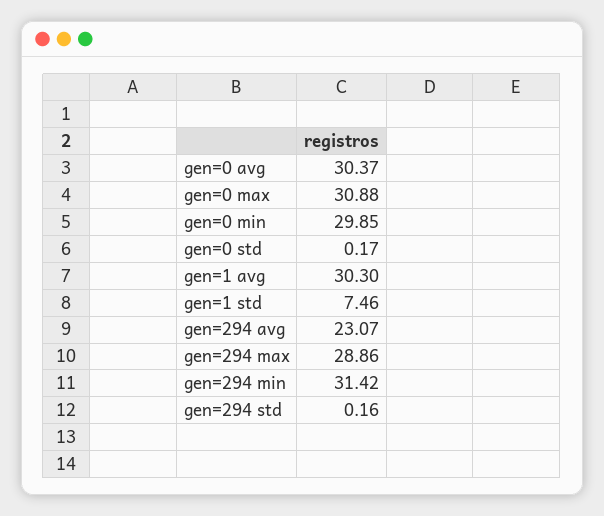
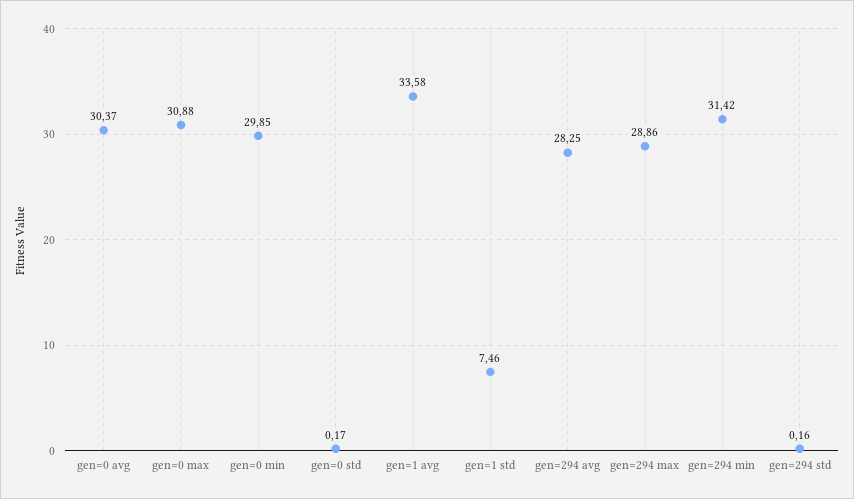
  {
    "gen=0 avg": 30.37,
    "gen=0 max": 30.88,
    "gen=0 min": 29.85,
    "gen=0 std": 0.17,
-   "gen=1 avg": 30.3,
+   "gen=1 avg": 33.58,
    "gen=1 std": 7.46,
-   "gen=294 avg": 23.07,
+   "gen=294 avg": 28.25,
    "gen=294 max": 28.86,
    "gen=294 min": 31.42,
    "gen=294 std": 0.16
  }

